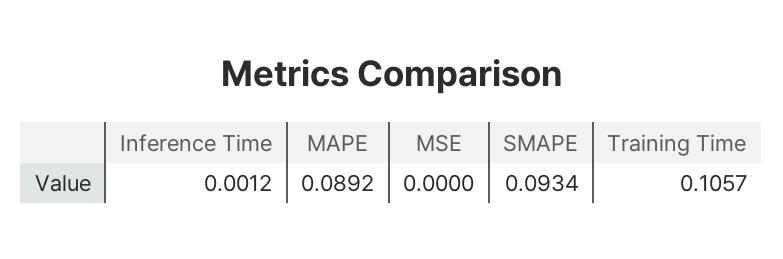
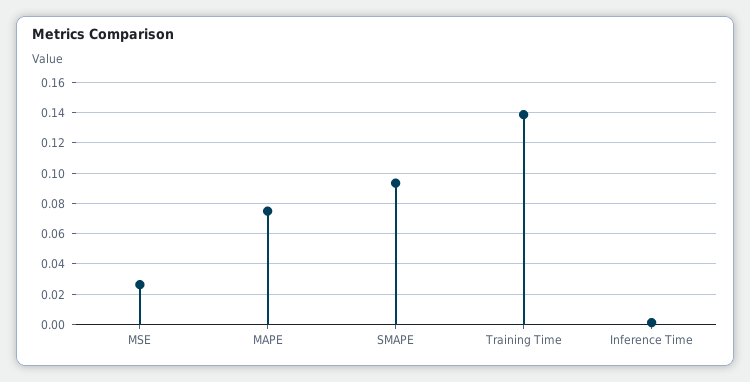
  {
    "Inference Time": 0.0012,
-   "MAPE": 0.0892,
+   "MAPE": 0.075,
-   "MSE": 0,
+   "MSE": 0.025,
    "SMAPE": 0.0934,
-   "Training Time": 0.1057
+   "Training Time": 0.14
  }

